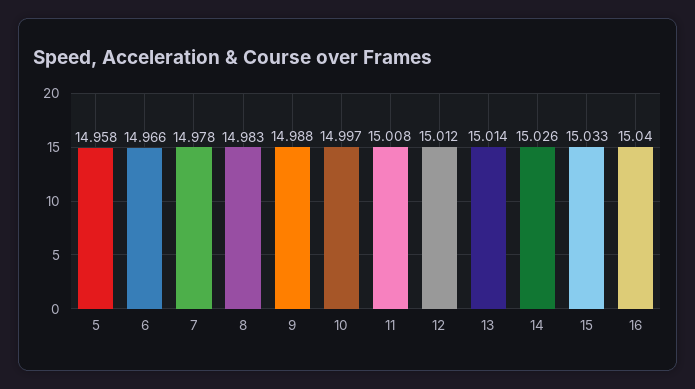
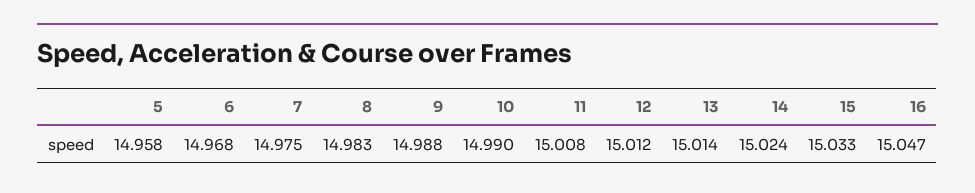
  {
    "5": 14.958,
-   "6": 14.966,
+   "6": 14.968,
-   "7": 14.978,
+   "7": 14.975,
    "8": 14.983,
    "9": 14.988,
-   "10": 14.997,
+   "10": 14.99,
    "11": 15.008,
    "12": 15.012,
    "13": 15.014,
-   "14": 15.026,
+   "14": 15.024,
    "15": 15.033,
-   "16": 15.04
+   "16": 15.047
  }

